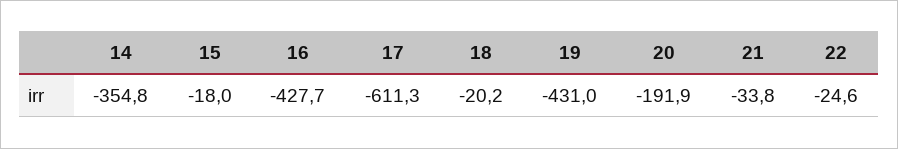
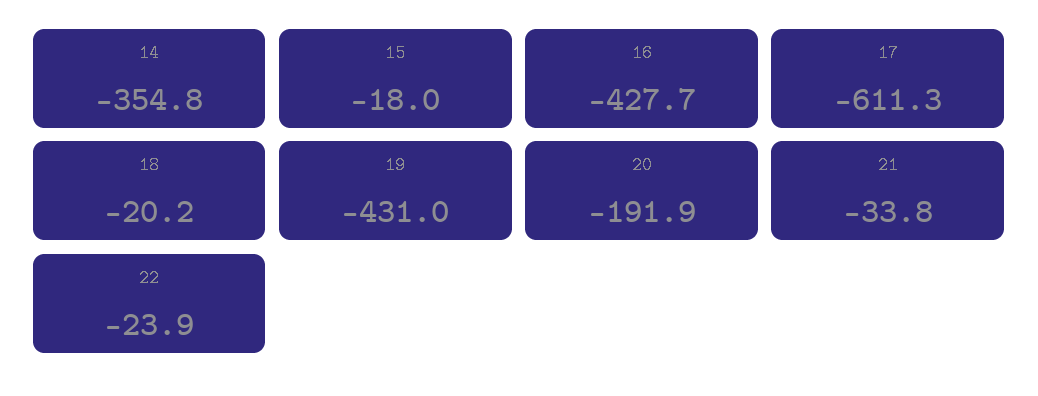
  {
    "14": -354.8,
    "15": -18,
    "16": -427.7,
    "17": -611.3,
    "18": -20.2,
    "19": -431,
    "20": -191.9,
    "21": -33.8,
-   "22": -24.6
+   "22": -23.9
  }

